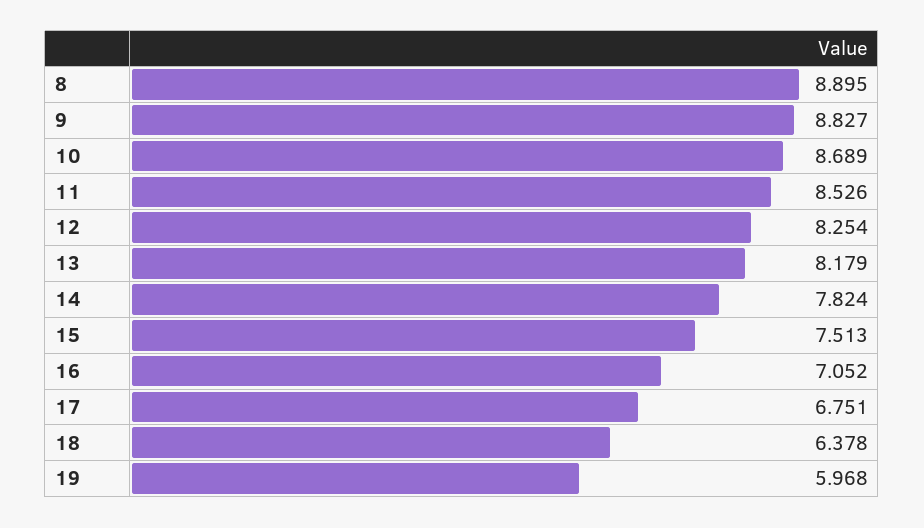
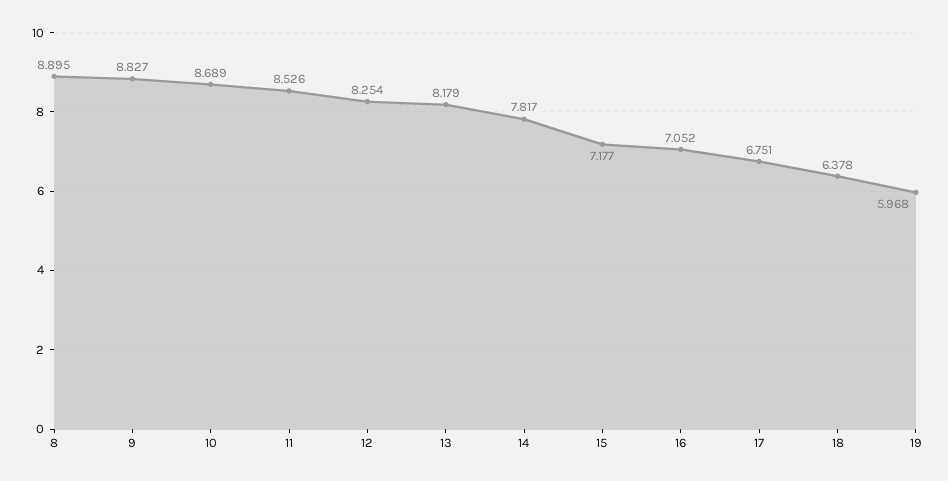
  {
    "8": 8.895,
    "9": 8.827,
    "10": 8.689,
    "11": 8.526,
    "12": 8.254,
    "13": 8.179,
-   "14": 7.824,
+   "14": 7.817,
-   "15": 7.513,
+   "15": 7.177,
    "16": 7.052,
    "17": 6.751,
    "18": 6.378,
    "19": 5.968
  }

